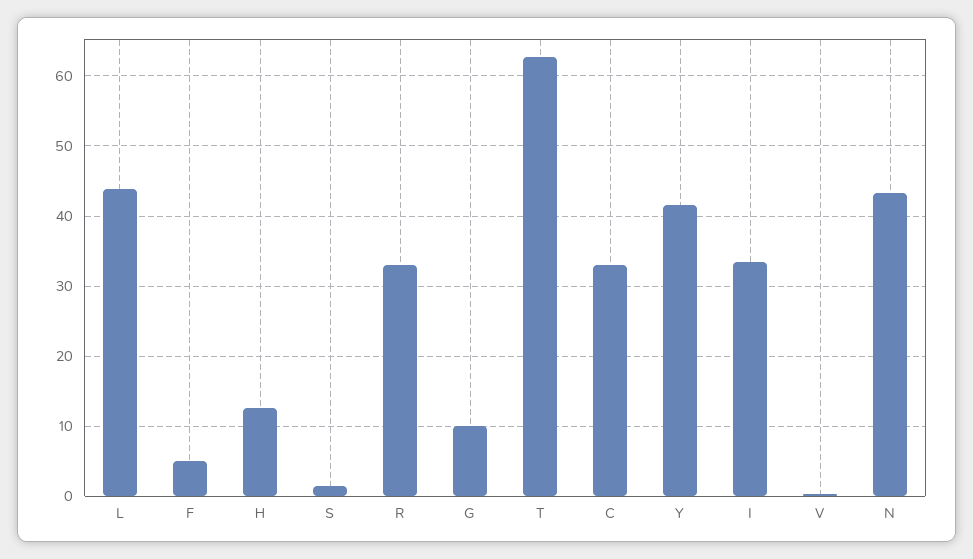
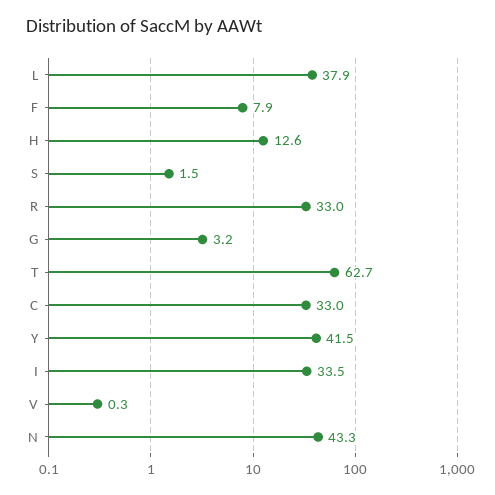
  {
-   "L": 44,
+   "L": 37.9,
-   "F": 5,
+   "F": 7.9,
    "H": 12.6,
    "S": 1.5,
    "R": 33,
-   "G": 10,
+   "G": 3.2,
    "T": 62.7,
    "C": 33,
    "Y": 41.5,
    "I": 33.5,
    "V": 0.3,
    "N": 43.3
  }

